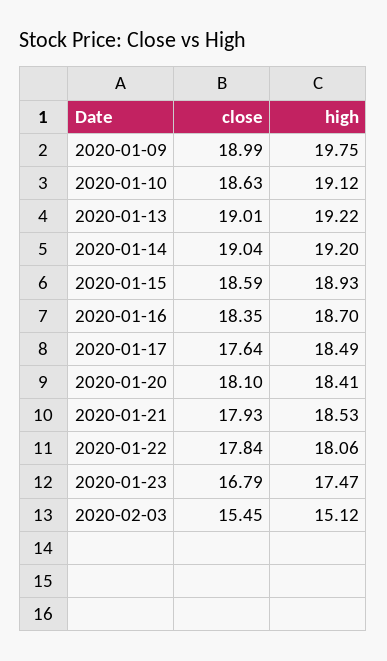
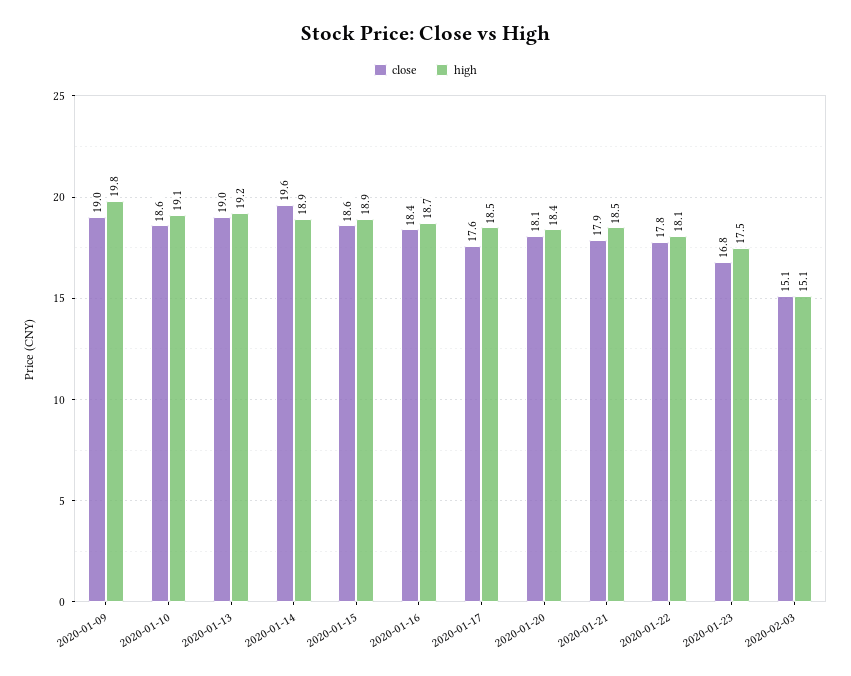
  {
    "close": {
      "2020-01-09": 18.99,
      "2020-01-10": 18.63,
      "2020-01-13": 19.01,
-     "2020-01-14": 19.04,
+     "2020-01-14": 19.6,
      "2020-01-15": 18.59,
      "2020-01-16": 18.35,
      "2020-01-17": 17.64,
      "2020-01-20": 18.1,
      "2020-01-21": 17.93,
      "2020-01-22": 17.84,
      "2020-01-23": 16.79,
-     "2020-02-03": 15.45
+     "2020-02-03": 15.1
    },
    "high": {
      "2020-01-09": 19.75,
      "2020-01-10": 19.12,
      "2020-01-13": 19.22,
-     "2020-01-14": 19.2,
+     "2020-01-14": 18.9,
      "2020-01-15": 18.93,
      "2020-01-16": 18.7,
      "2020-01-17": 18.49,
      "2020-01-20": 18.41,
      "2020-01-21": 18.53,
      "2020-01-22": 18.06,
      "2020-01-23": 17.47,
      "2020-02-03": 15.12
    }
  }

